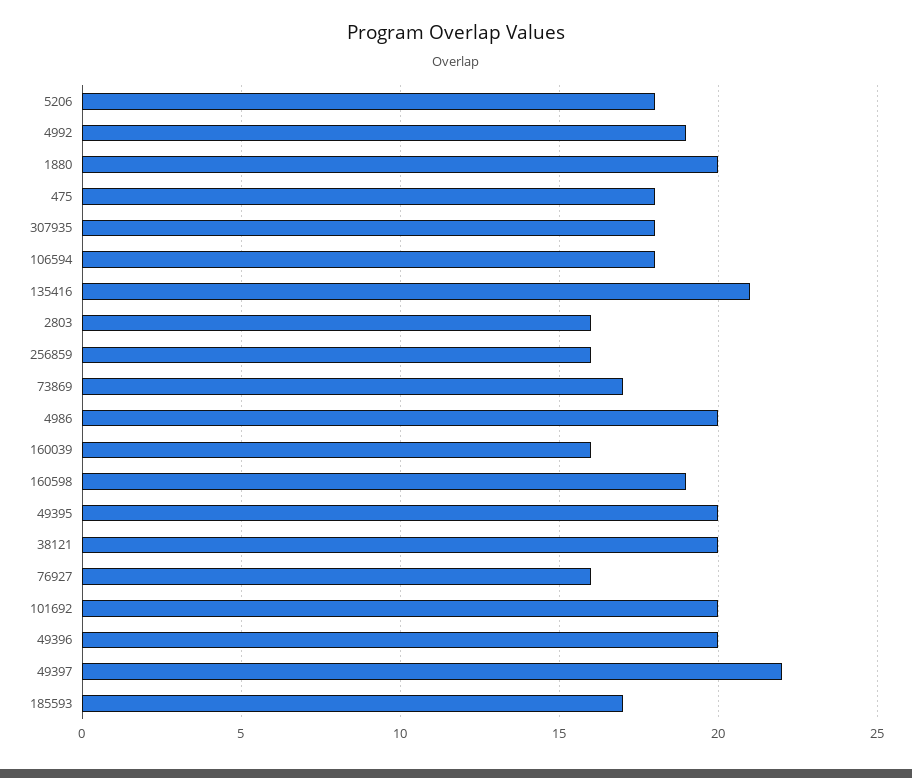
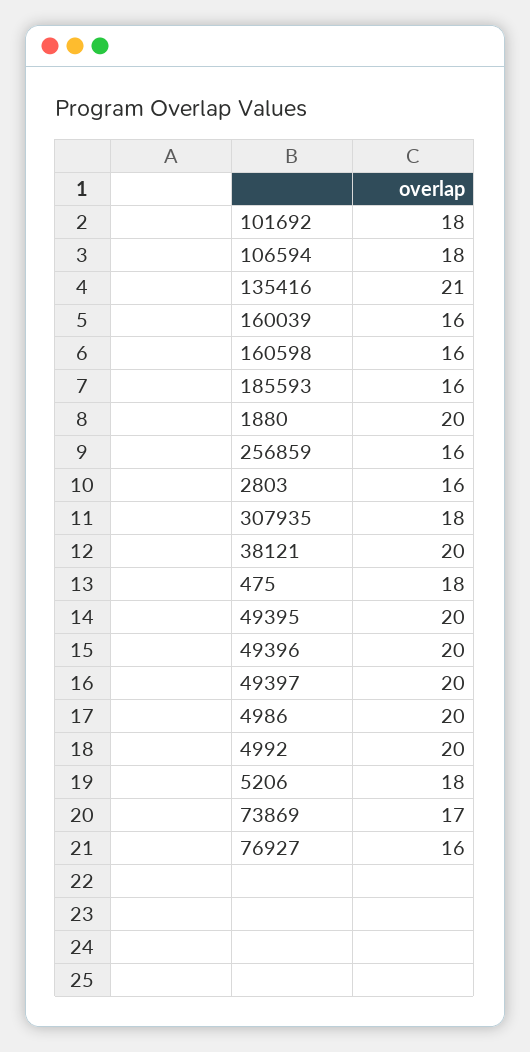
  {
    "5206": 18,
-   "4992": 19,
+   "4992": 20,
    "1880": 20,
    "475": 18,
    "307935": 18,
    "106594": 18,
    "135416": 21,
    "2803": 16,
    "256859": 16,
    "73869": 17,
    "4986": 20,
    "160039": 16,
-   "160598": 19,
+   "160598": 16,
    "49395": 20,
    "38121": 20,
    "76927": 16,
-   "101692": 20,
+   "101692": 18,
    "49396": 20,
-   "49397": 22,
+   "49397": 20,
-   "185593": 17
+   "185593": 16
  }

